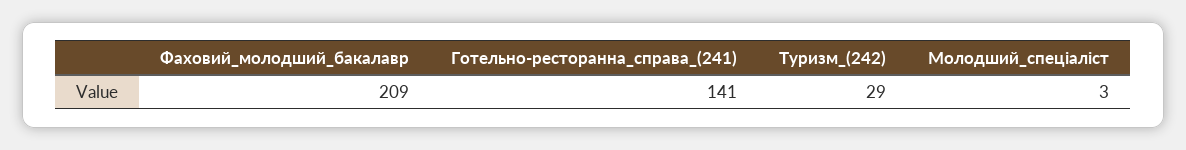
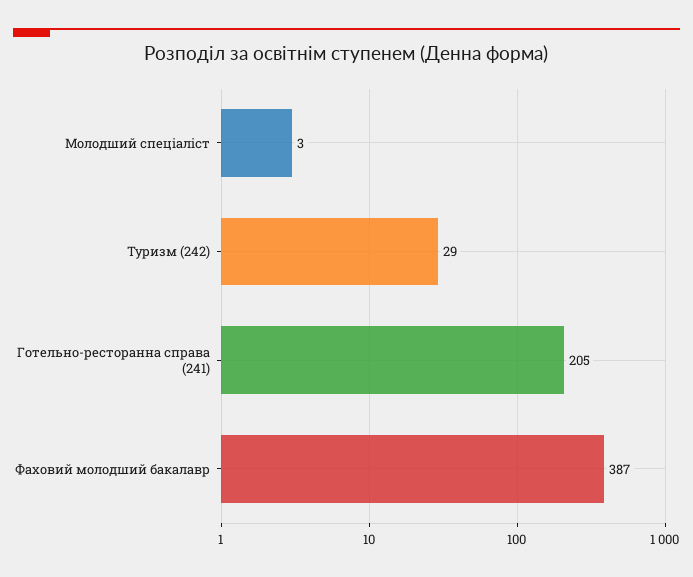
  {
-   "Фаховий_молодший_бакалавр": 209,
+   "Фаховий_молодший_бакалавр": 387,
-   "Готельно-ресторанна_справа_(241)": 141,
+   "Готельно-ресторанна_справа_(241)": 205,
    "Туризм_(242)": 29,
    "Молодший_спеціаліст": 3
  }

